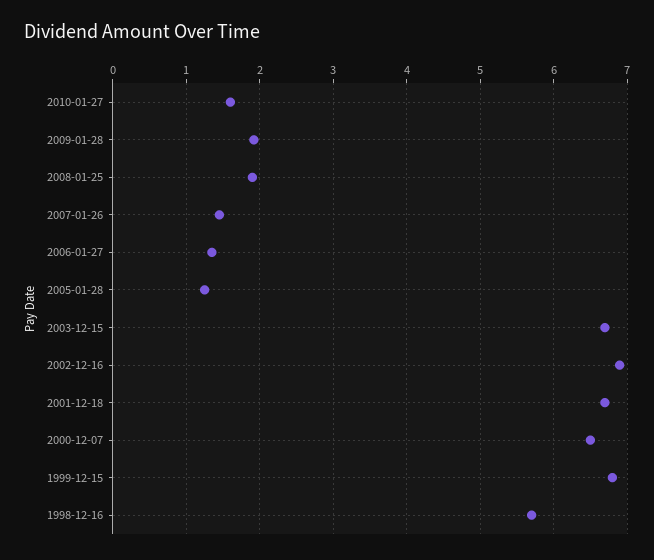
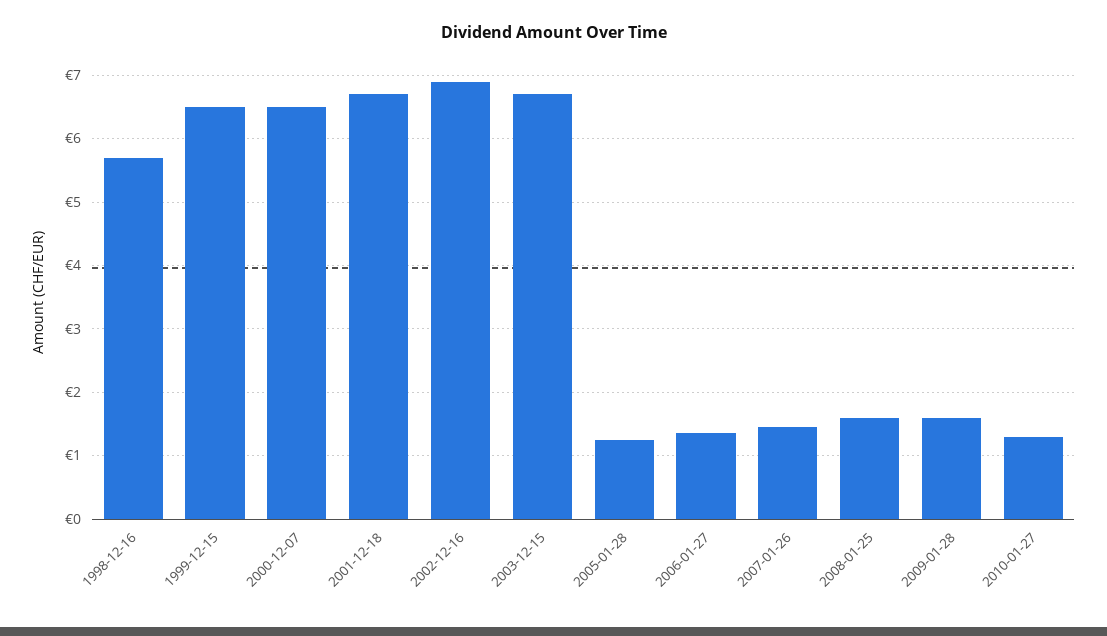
  {
-   "2010-01-27": 1.6,
+   "2010-01-27": 1.3,
-   "2009-01-28": 1.9,
+   "2009-01-28": 1.6,
-   "2008-01-25": 1.9,
+   "2008-01-25": 1.6,
    "2007-01-26": 1.5,
    "2006-01-27": 1.4,
    "2005-01-28": 1.3,
    "2003-12-15": 6.7,
    "2002-12-16": 6.9,
    "2001-12-18": 6.7,
    "2000-12-07": 6.5,
-   "1999-12-15": 6.8,
+   "1999-12-15": 6.5,
    "1998-12-16": 5.7
  }

